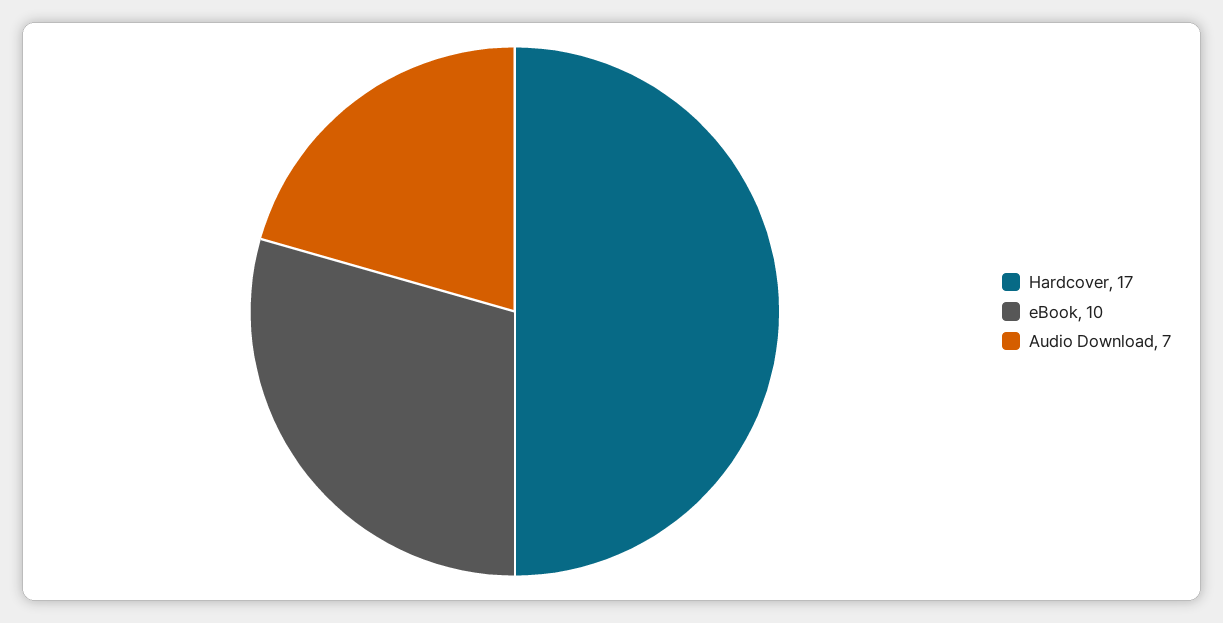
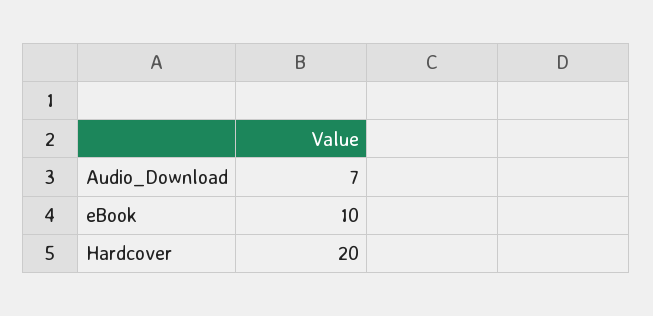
  {
-   "Hardcover": 17,
+   "Hardcover": 20,
    "eBook": 10,
    "Audio Download": 7
  }

